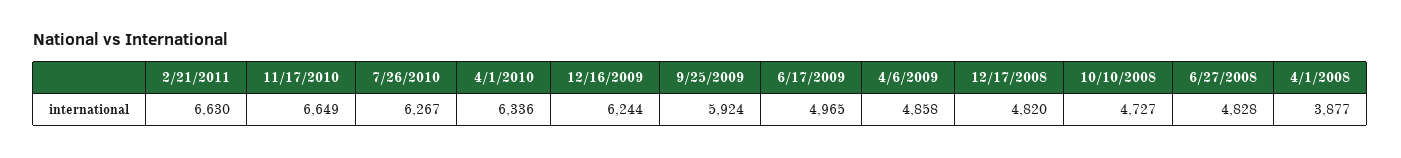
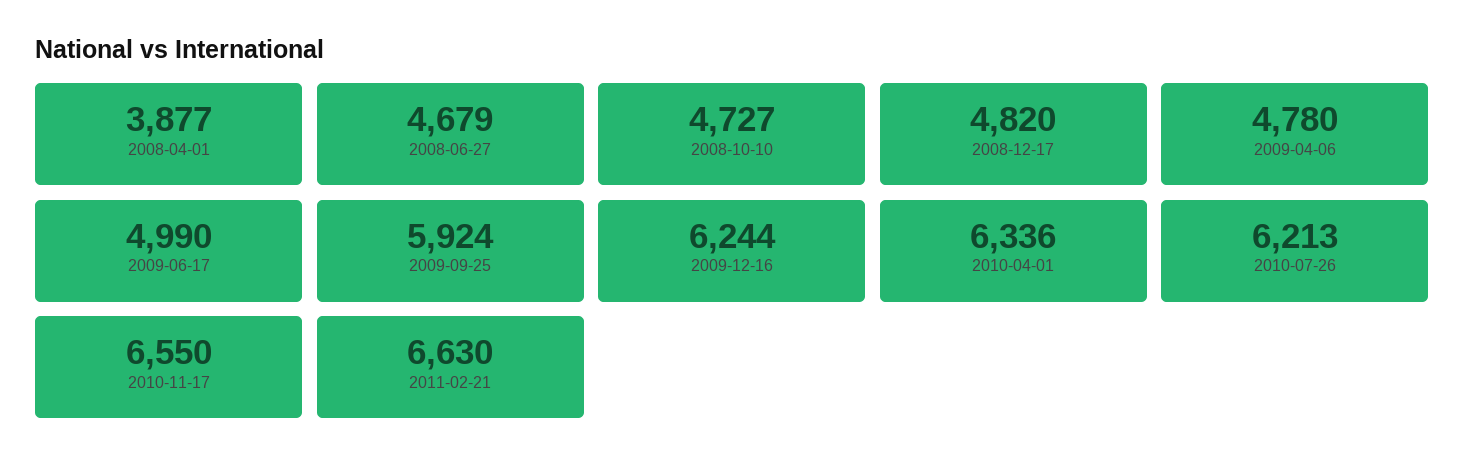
  {
    "2/21/2011": 6630,
-   "11/17/2010": 6649,
+   "11/17/2010": 6550,
-   "7/26/2010": 6267,
+   "7/26/2010": 6213,
    "4/1/2010": 6336,
    "12/16/2009": 6244,
    "9/25/2009": 5924,
-   "6/17/2009": 4965,
+   "6/17/2009": 4990,
-   "4/6/2009": 4858,
+   "4/6/2009": 4780,
    "12/17/2008": 4820,
    "10/10/2008": 4727,
-   "6/27/2008": 4828,
+   "6/27/2008": 4679,
    "4/1/2008": 3877
  }

